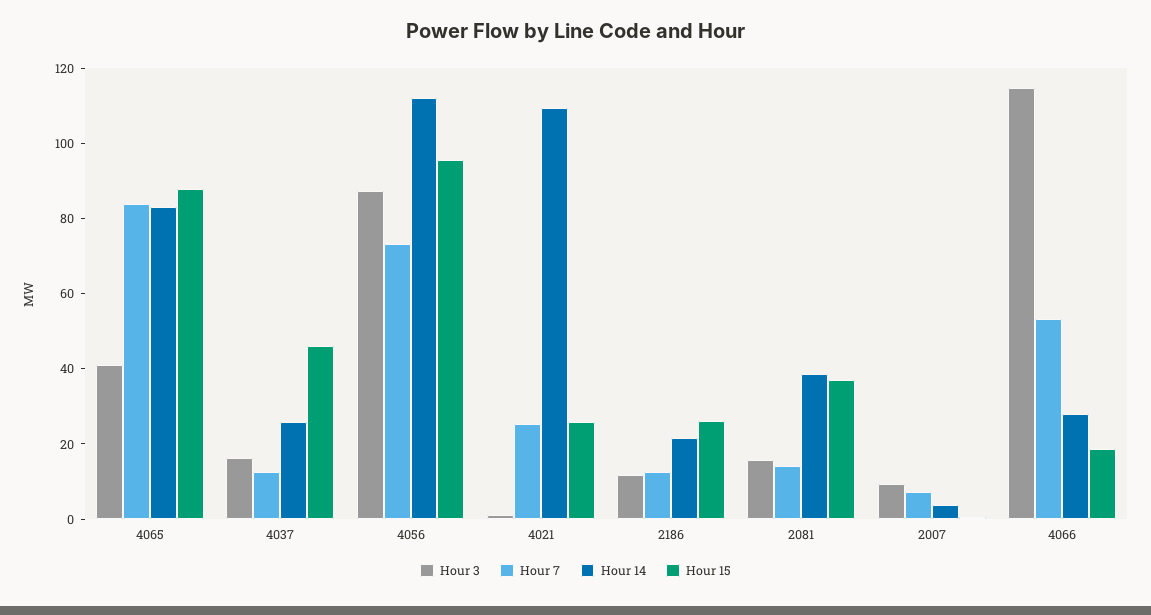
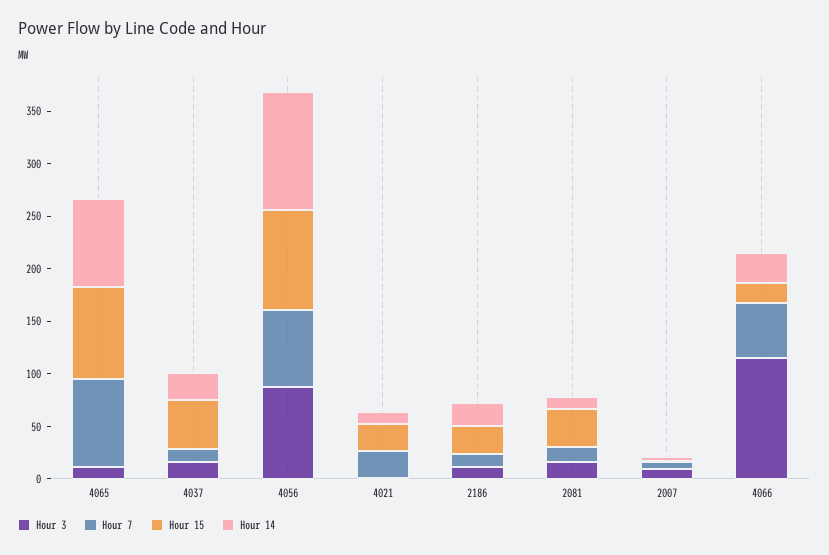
  {
    "Hour 3": {
-     "4065": 40,
+     "4065": 10,
      "4037": 15,
      "4056": 85,
      "4021": 0,
      "2186": 10,
      "2081": 15,
      "2007": 10,
      "4066": 115
    },
    "Hour 7": {
      "4065": 85,
      "4037": 10,
      "4056": 75,
      "4021": 25,
      "2186": 10,
      "2081": 15,
      "2007": 5,
      "4066": 55
    },
    "Hour 14": {
      "4065": 85,
      "4037": 25,
      "4056": 110,
-     "4021": 110,
+     "4021": 10,
      "2186": 20,
-     "2081": 40,
+     "2081": 10,
      "2007": 5,
      "4066": 30
    },
    "Hour 15": {
      "4065": 90,
      "4037": 45,
      "4056": 95,
      "4021": 25,
      "2186": 25,
      "2081": 35,
      "2007": 0,
      "4066": 20
    }
  }

